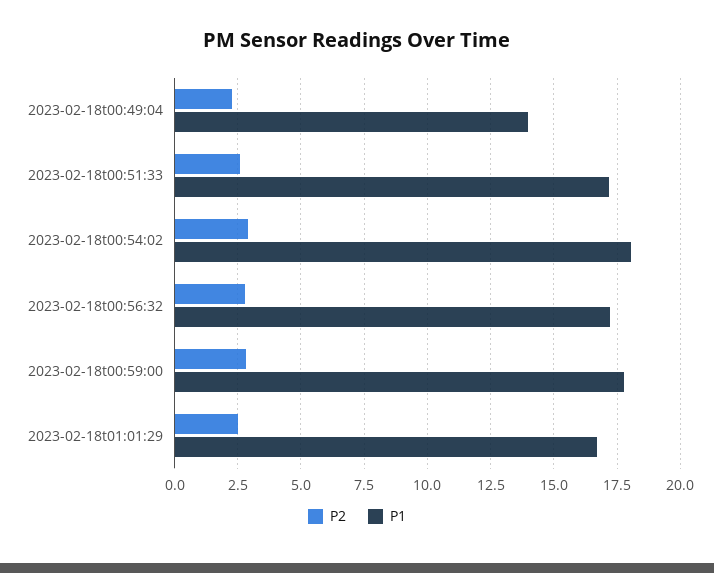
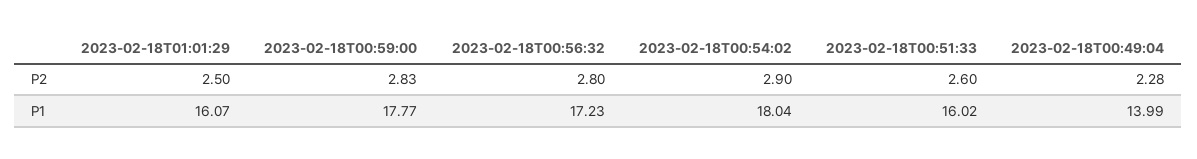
  {
    "P2": {
      "2023-02-18t00:49:04": 2.28,
      "2023-02-18t00:51:33": 2.6,
      "2023-02-18t00:54:02": 2.9,
      "2023-02-18t00:56:32": 2.8,
      "2023-02-18t00:59:00": 2.83,
      "2023-02-18t01:01:29": 2.5
    },
    "P1": {
      "2023-02-18t00:49:04": 13.99,
-     "2023-02-18t00:51:33": 17.25,
+     "2023-02-18t00:51:33": 16.02,
      "2023-02-18t00:54:02": 18.04,
      "2023-02-18t00:56:32": 17.23,
      "2023-02-18t00:59:00": 17.77,
-     "2023-02-18t01:01:29": 16.75
+     "2023-02-18t01:01:29": 16.07
    }
  }

